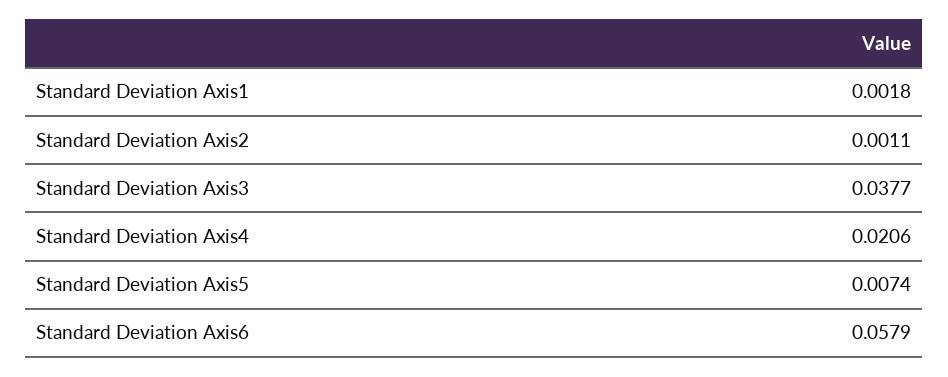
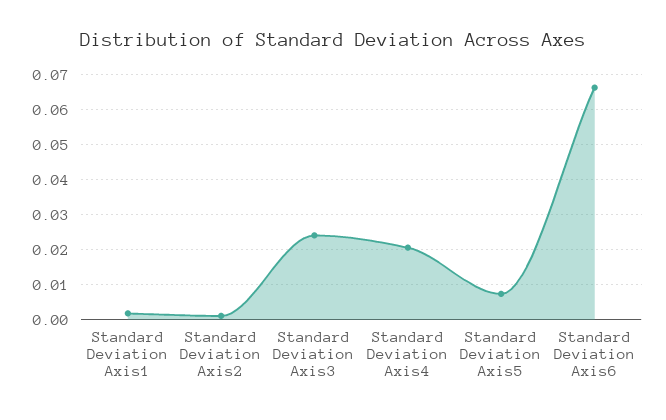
  {
    "Standard Deviation Axis1": 0.0018,
    "Standard Deviation Axis2": 0.0011,
-   "Standard Deviation Axis3": 0.0377,
+   "Standard Deviation Axis3": 0.024,
    "Standard Deviation Axis4": 0.0206,
    "Standard Deviation Axis5": 0.0074,
-   "Standard Deviation Axis6": 0.0579
+   "Standard Deviation Axis6": 0.066
  }

